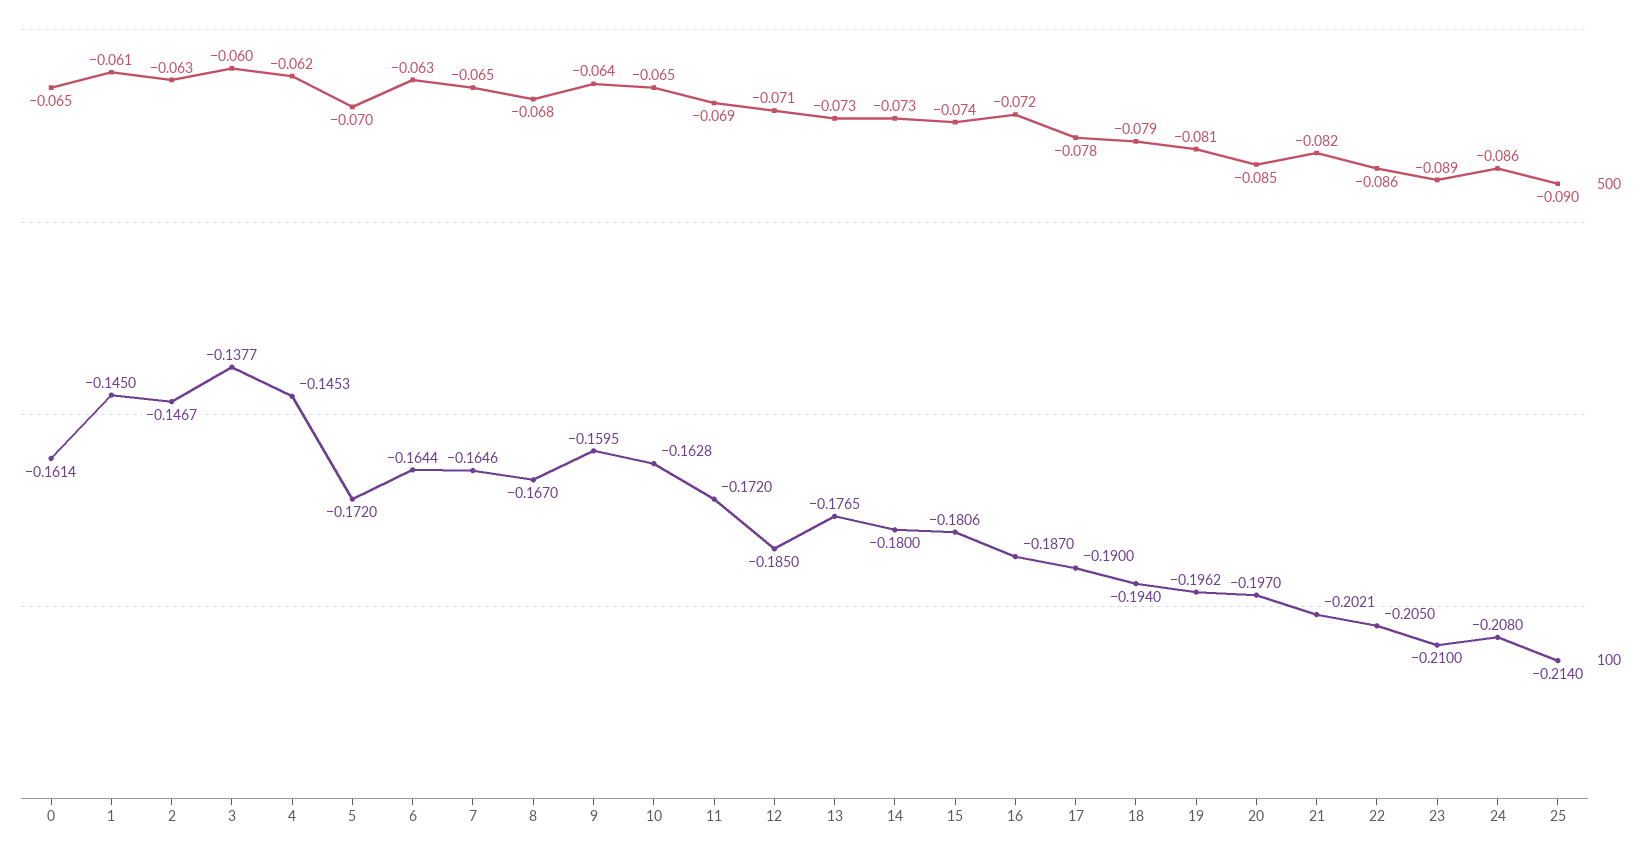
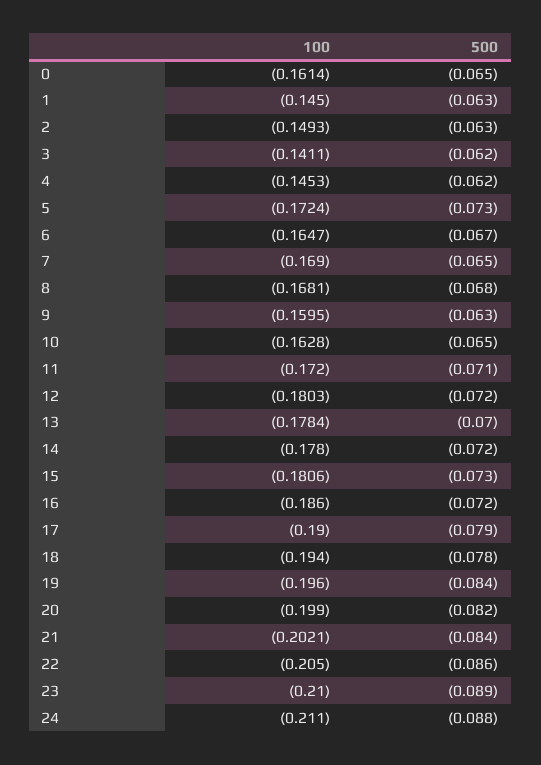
  {
    "500": {
      "0": -0.065,
-     "1": -0.061,
+     "1": -0.063,
      "2": -0.063,
-     "3": -0.06,
+     "3": -0.062,
      "4": -0.062,
-     "5": -0.07,
+     "5": -0.073,
-     "6": -0.063,
+     "6": -0.067,
      "7": -0.065,
      "8": -0.068,
-     "9": -0.064,
+     "9": -0.063,
      "10": -0.065,
-     "11": -0.069,
+     "11": -0.071,
-     "12": -0.071,
+     "12": -0.072,
-     "13": -0.073,
+     "13": -0.07,
-     "14": -0.073,
+     "14": -0.072,
-     "15": -0.074,
+     "15": -0.073,
      "16": -0.072,
-     "17": -0.078,
+     "17": -0.079,
-     "18": -0.079,
+     "18": -0.078,
-     "19": -0.081,
+     "19": -0.084,
-     "20": -0.085,
+     "20": -0.082,
-     "21": -0.082,
+     "21": -0.084,
      "22": -0.086,
      "23": -0.089,
-     "24": -0.086,
+     "24": -0.088
-     "25": -0.09
    },
    "100": {
      "0": -0.1614,
      "1": -0.145,
-     "2": -0.1467,
+     "2": -0.1493,
-     "3": -0.1377,
+     "3": -0.1411,
      "4": -0.1453,
-     "5": -0.172,
+     "5": -0.1724,
-     "6": -0.1644,
+     "6": -0.1647,
-     "7": -0.1646,
+     "7": -0.169,
-     "8": -0.167,
+     "8": -0.1681,
      "9": -0.1595,
      "10": -0.1628,
      "11": -0.172,
-     "12": -0.185,
+     "12": -0.1803,
-     "13": -0.1765,
+     "13": -0.1784,
-     "14": -0.18,
+     "14": -0.178,
      "15": -0.1806,
-     "16": -0.187,
+     "16": -0.186,
      "17": -0.19,
      "18": -0.194,
-     "19": -0.1962,
+     "19": -0.196,
-     "20": -0.197,
+     "20": -0.199,
      "21": -0.2021,
      "22": -0.205,
      "23": -0.21,
-     "24": -0.208,
+     "24": -0.211
-     "25": -0.214
    }
  }

